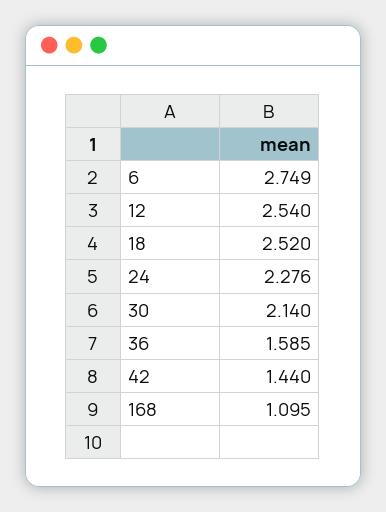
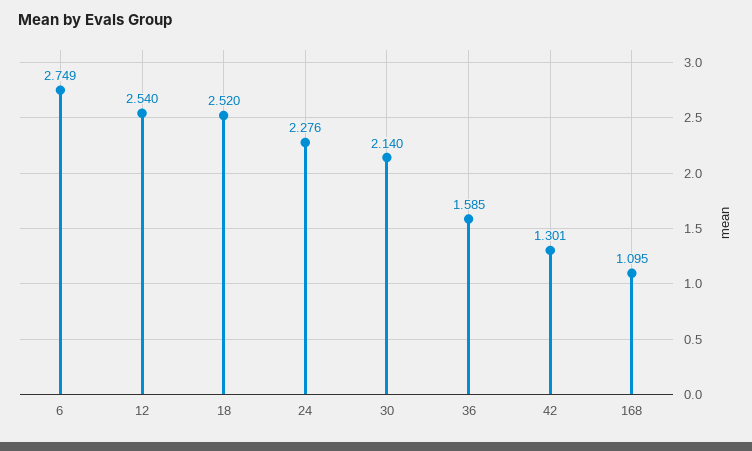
  {
    "6": 2.749,
    "12": 2.54,
    "18": 2.52,
    "24": 2.276,
    "30": 2.14,
    "36": 1.585,
-   "42": 1.44,
+   "42": 1.301,
    "168": 1.095
  }

